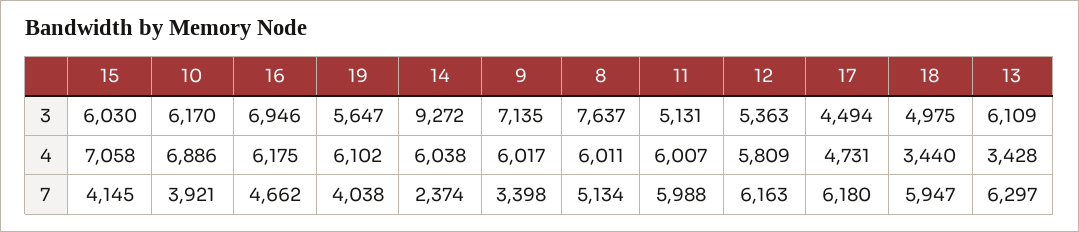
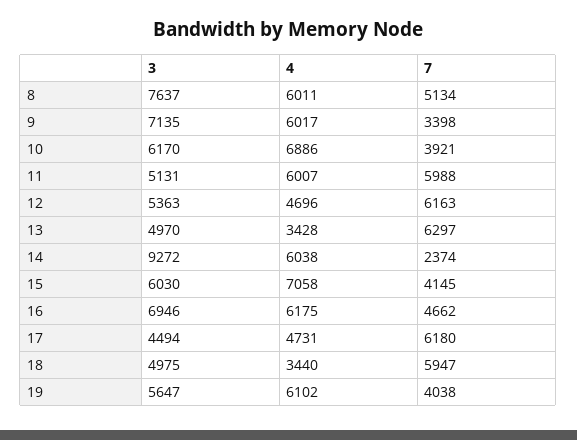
  {
    "15": {
      "3": 6030,
      "4": 7058,
      "7": 4145
    },
    "10": {
      "3": 6170,
      "4": 6886,
      "7": 3921
    },
    "16": {
      "3": 6946,
      "4": 6175,
      "7": 4662
    },
    "19": {
      "3": 5647,
      "4": 6102,
      "7": 4038
    },
    "14": {
      "3": 9272,
      "4": 6038,
      "7": 2374
    },
    "9": {
      "3": 7135,
      "4": 6017,
      "7": 3398
    },
    "8": {
      "3": 7637,
      "4": 6011,
      "7": 5134
    },
    "11": {
      "3": 5131,
      "4": 6007,
      "7": 5988
    },
    "12": {
      "3": 5363,
-     "4": 5809,
+     "4": 4696,
      "7": 6163
    },
    "17": {
      "3": 4494,
      "4": 4731,
      "7": 6180
    },
    "18": {
      "3": 4975,
      "4": 3440,
      "7": 5947
    },
    "13": {
-     "3": 6109,
+     "3": 4970,
      "4": 3428,
      "7": 6297
    }
  }

